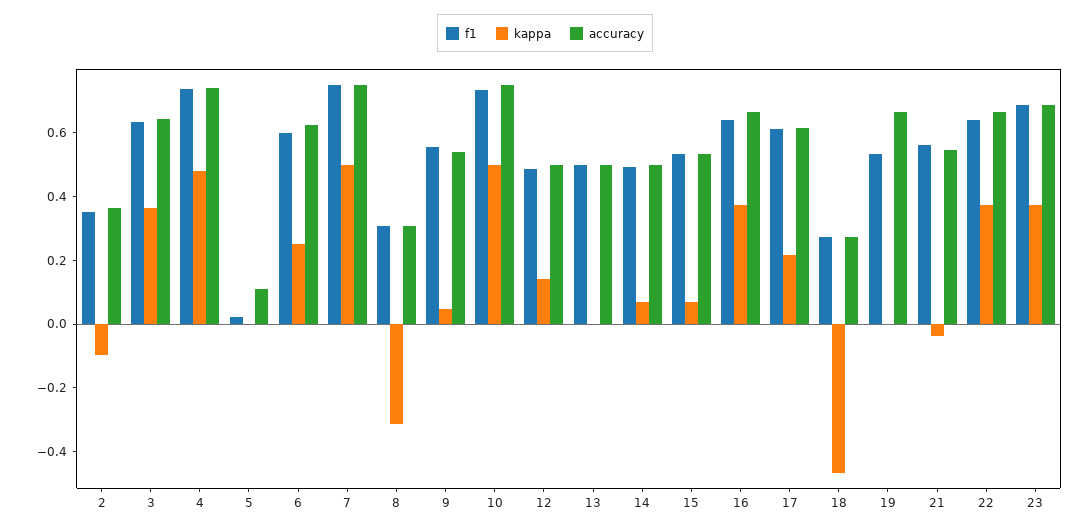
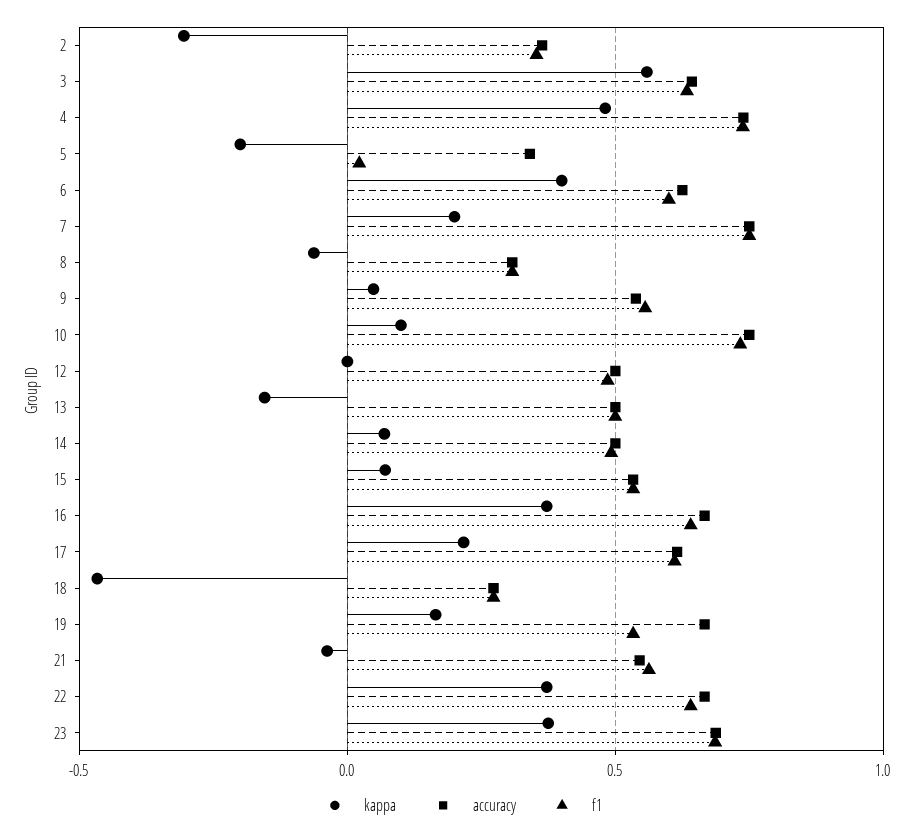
  {
    "f1": {
      "2": 0.35,
      "3": 0.65,
      "4": 0.75,
      "5": 0,
      "6": 0.6,
      "7": 0.75,
      "8": 0.3,
      "9": 0.55,
      "10": 0.75,
      "12": 0.5,
      "13": 0.5,
      "14": 0.5,
      "15": 0.55,
      "16": 0.65,
      "17": 0.6,
      "18": 0.25,
      "19": 0.55,
      "21": 0.55,
      "22": 0.65,
      "23": 0.7
    },
    "kappa": {
-     "2": -0.1,
+     "2": -0.3,
-     "3": 0.35,
+     "3": 0.55,
      "4": 0.5,
-     "5": 0,
+     "5": -0.2,
-     "6": 0.25,
+     "6": 0.4,
-     "7": 0.5,
+     "7": 0.2,
-     "8": -0.3,
+     "8": -0.05,
      "9": 0.05,
-     "10": 0.5,
+     "10": 0.1,
-     "12": 0.15,
+     "12": 0,
-     "13": 0,
+     "13": -0.15,
      "14": 0.05,
      "15": 0.05,
      "16": 0.35,
      "17": 0.2,
      "18": -0.45,
-     "19": 0,
+     "19": 0.15,
      "21": -0.05,
      "22": 0.35,
      "23": 0.4
    },
    "accuracy": {
      "2": 0.35,
      "3": 0.65,
      "4": 0.75,
-     "5": 0.1,
+     "5": 0.35,
      "6": 0.65,
      "7": 0.75,
      "8": 0.3,
      "9": 0.55,
      "10": 0.75,
      "12": 0.5,
      "13": 0.5,
      "14": 0.5,
      "15": 0.55,
      "16": 0.65,
      "17": 0.6,
      "18": 0.25,
      "19": 0.65,
      "21": 0.55,
      "22": 0.65,
      "23": 0.7
    }
  }

